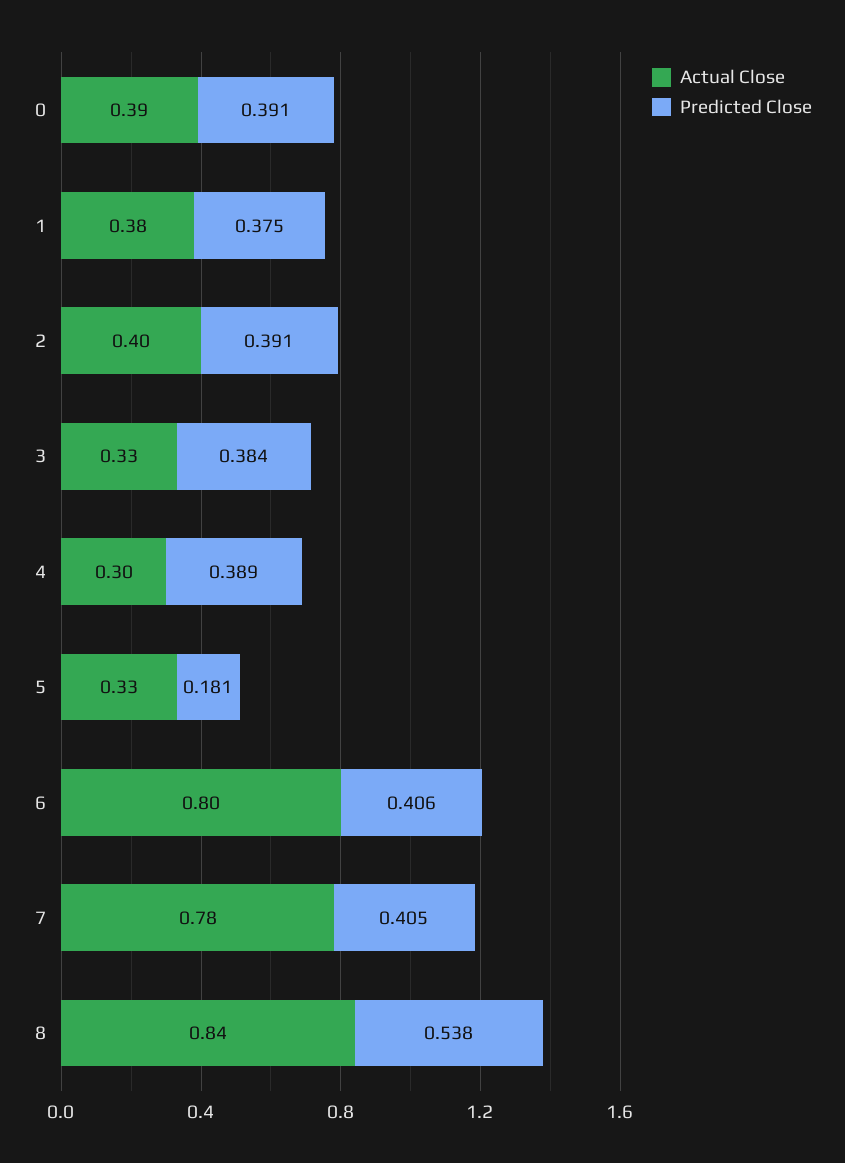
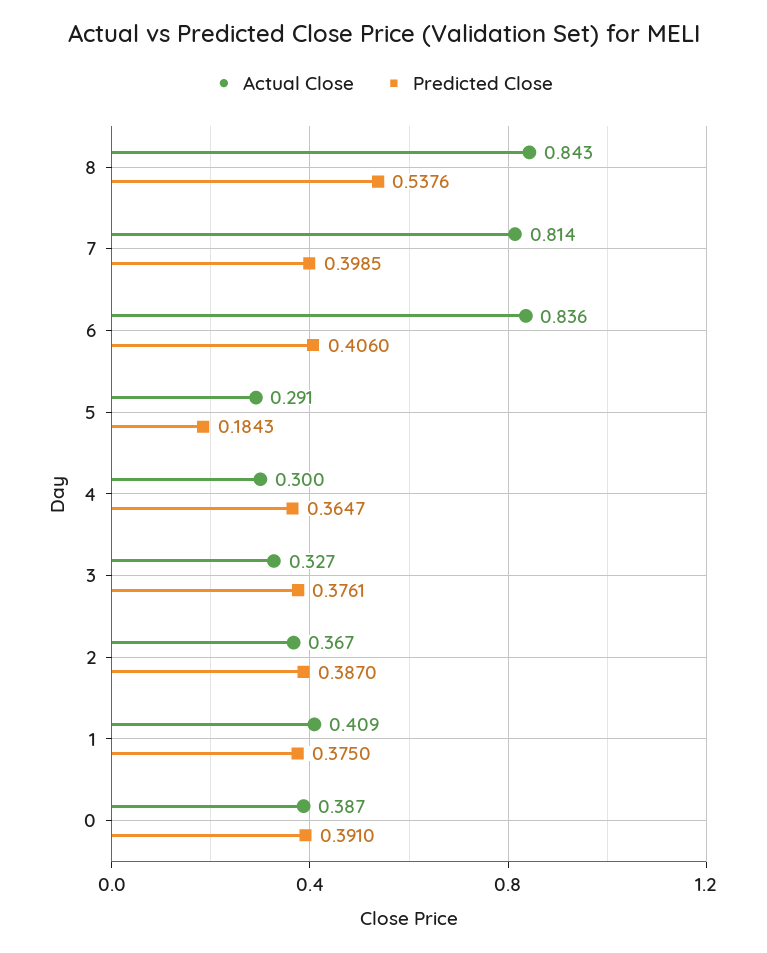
  {
    "Actual Close": {
      "0": 0.387,
-     "1": 0.38,
+     "1": 0.409,
-     "2": 0.4,
+     "2": 0.367,
      "3": 0.327,
      "4": 0.3,
-     "5": 0.33,
+     "5": 0.291,
-     "6": 0.8,
+     "6": 0.836,
-     "7": 0.78,
+     "7": 0.814,
      "8": 0.843
    },
    "Predicted Close": {
      "0": 0.391,
      "1": 0.375,
-     "2": 0.391,
+     "2": 0.387,
-     "3": 0.384,
+     "3": 0.3761,
-     "4": 0.389,
+     "4": 0.3647,
-     "5": 0.181,
+     "5": 0.1843,
      "6": 0.406,
-     "7": 0.405,
+     "7": 0.3985,
      "8": 0.5376
    }
  }

